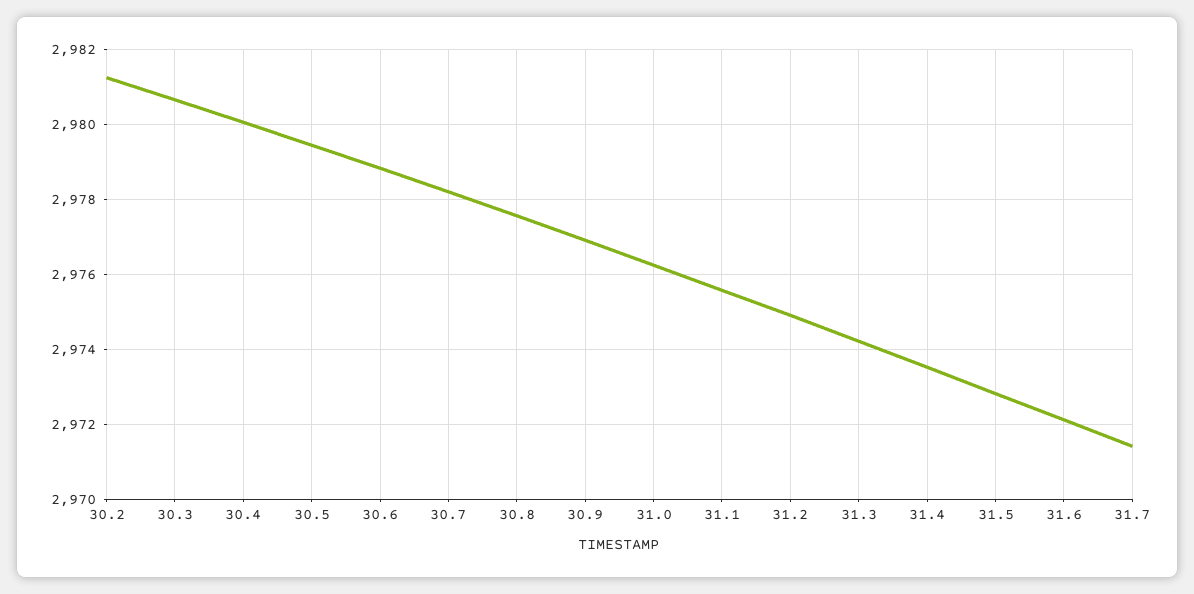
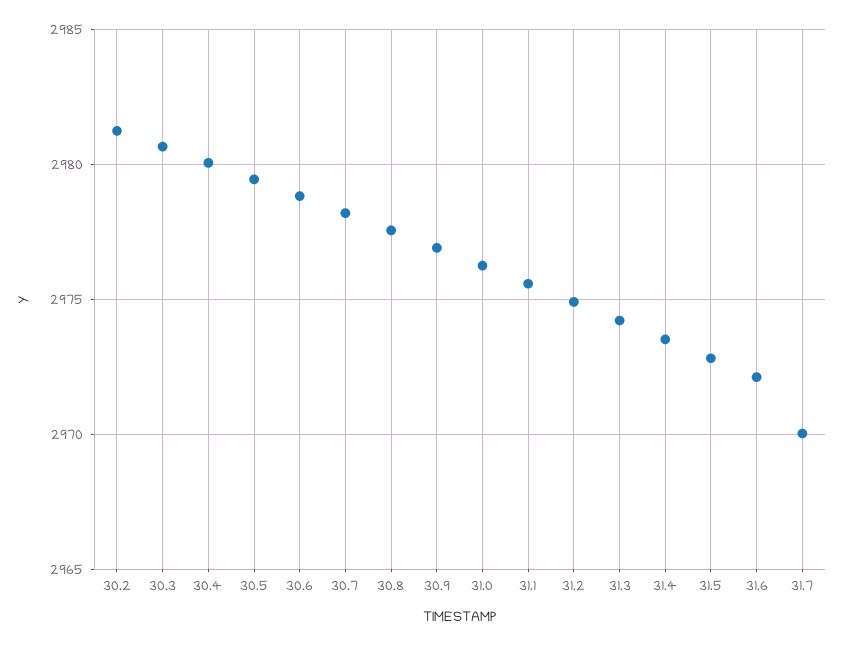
  {
    "30.2": 2981.2,
    "30.3": 2980.6,
    "30.4": 2980,
    "30.5": 2979.4,
    "30.6": 2978.8,
    "30.7": 2978.2,
    "30.8": 2977.6,
    "30.9": 2977,
    "31.0": 2976.2,
    "31.1": 2975.6,
    "31.2": 2975,
    "31.3": 2974.2,
    "31.4": 2973.6,
    "31.5": 2972.8,
    "31.6": 2972.2,
-   "31.7": 2971.4
+   "31.7": 2970
  }

